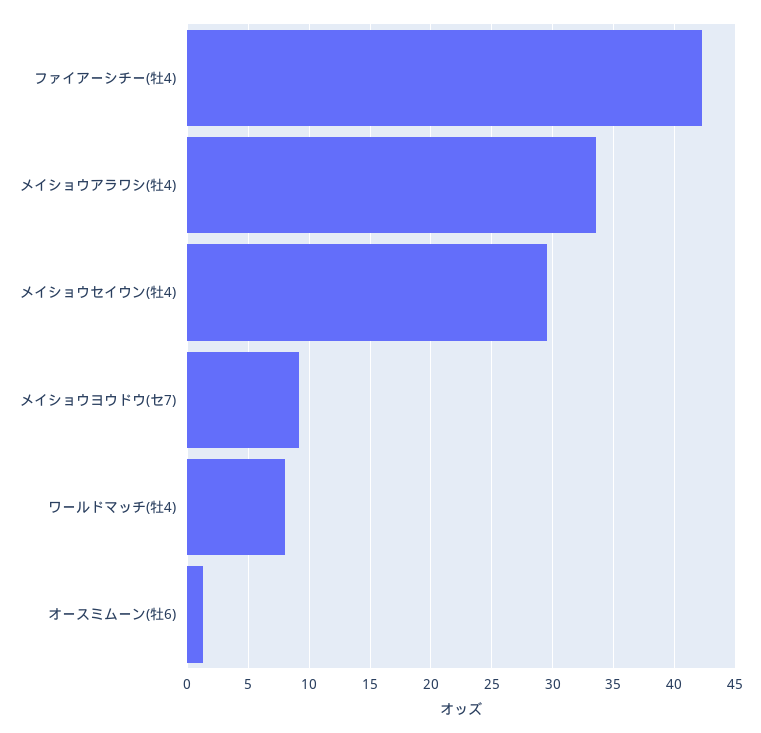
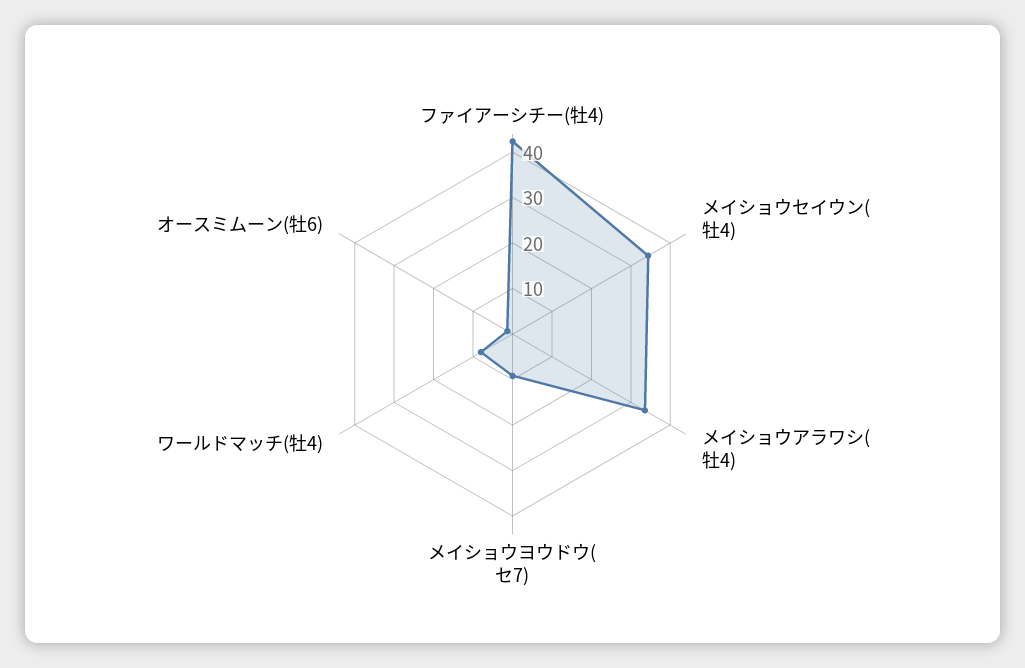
  {
    "ファイアーシチー(牡4)": 42.5,
    "メイショウアラワシ(牡4)": 33.5,
-   "メイショウセイウン(牡4)": 29.5,
+   "メイショウセイウン(牡4)": 34,
    "メイショウヨウドウ(セ7)": 9,
    "ワールドマッチ(牡4)": 8,
    "オースミムーン(牡6)": 1.5
  }

